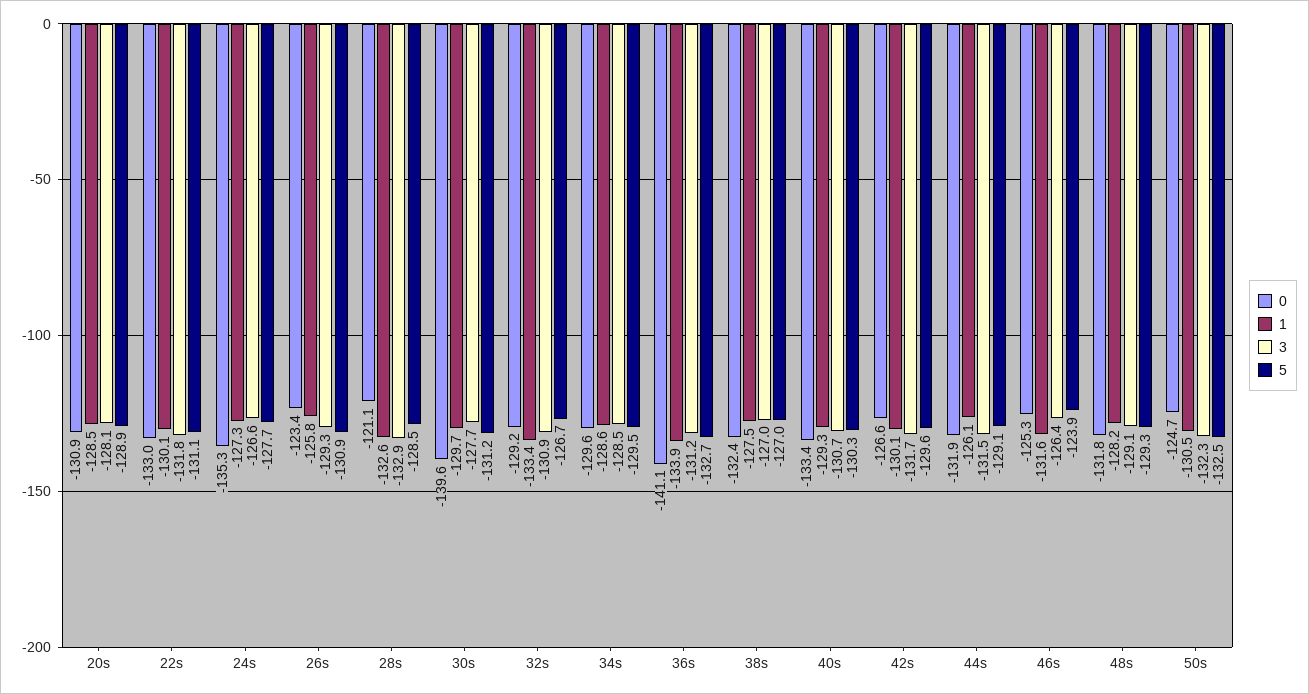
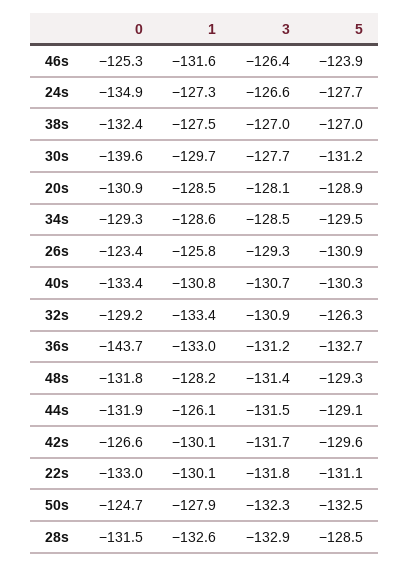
  {
    "0": {
      "20s": -130.9,
      "22s": -133,
-     "24s": -135.3,
+     "24s": -134.9,
      "26s": -123.4,
-     "28s": -121.1,
+     "28s": -131.5,
      "30s": -139.6,
      "32s": -129.2,
-     "34s": -129.6,
+     "34s": -129.3,
-     "36s": -141.1,
+     "36s": -143.7,
      "38s": -132.4,
      "40s": -133.4,
      "42s": -126.6,
      "44s": -131.9,
      "46s": -125.3,
      "48s": -131.8,
      "50s": -124.7
    },
    "1": {
      "20s": -128.5,
      "22s": -130.1,
      "24s": -127.3,
      "26s": -125.8,
      "28s": -132.6,
      "30s": -129.7,
      "32s": -133.4,
      "34s": -128.6,
-     "36s": -133.9,
+     "36s": -133,
      "38s": -127.5,
-     "40s": -129.3,
+     "40s": -130.8,
      "42s": -130.1,
      "44s": -126.1,
      "46s": -131.6,
      "48s": -128.2,
-     "50s": -130.5
+     "50s": -127.9
    },
    "3": {
      "20s": -128.1,
      "22s": -131.8,
      "24s": -126.6,
      "26s": -129.3,
      "28s": -132.9,
      "30s": -127.7,
      "32s": -130.9,
      "34s": -128.5,
      "36s": -131.2,
      "38s": -127,
      "40s": -130.7,
      "42s": -131.7,
      "44s": -131.5,
      "46s": -126.4,
-     "48s": -129.1,
+     "48s": -131.4,
      "50s": -132.3
    },
    "5": {
      "20s": -128.9,
      "22s": -131.1,
      "24s": -127.7,
      "26s": -130.9,
      "28s": -128.5,
      "30s": -131.2,
-     "32s": -126.7,
+     "32s": -126.3,
      "34s": -129.5,
      "36s": -132.7,
      "38s": -127,
      "40s": -130.3,
      "42s": -129.6,
      "44s": -129.1,
      "46s": -123.9,
      "48s": -129.3,
      "50s": -132.5
    }
  }

